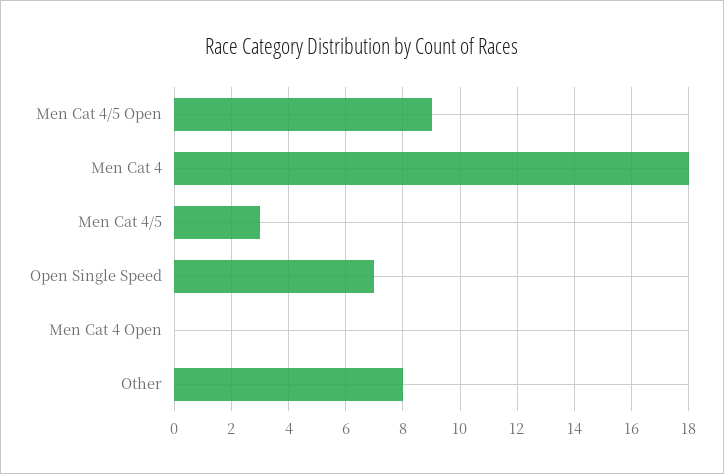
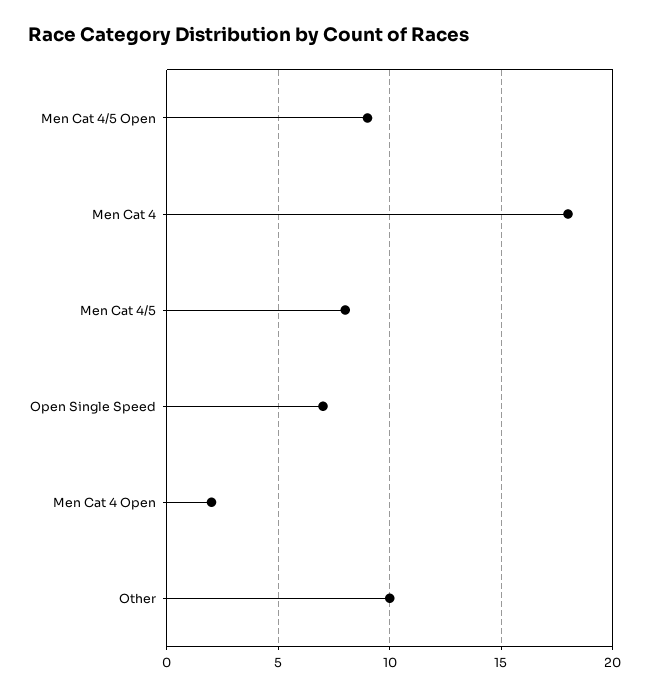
  {
    "Men Cat 4/5 Open": 9,
    "Men Cat 4": 18,
-   "Men Cat 4/5": 3,
+   "Men Cat 4/5": 8,
    "Open Single Speed": 7,
-   "Men Cat 4 Open": 0,
+   "Men Cat 4 Open": 2,
-   "Other": 8
+   "Other": 10
  }

